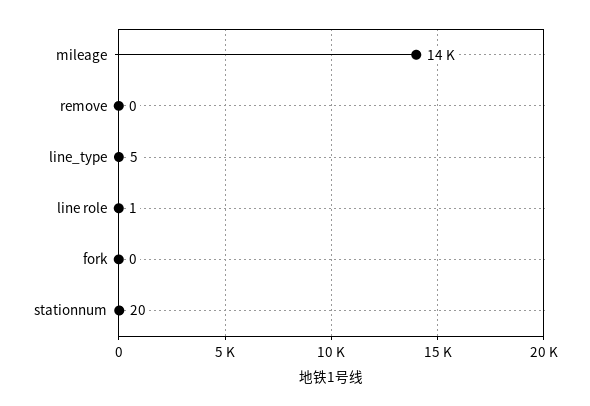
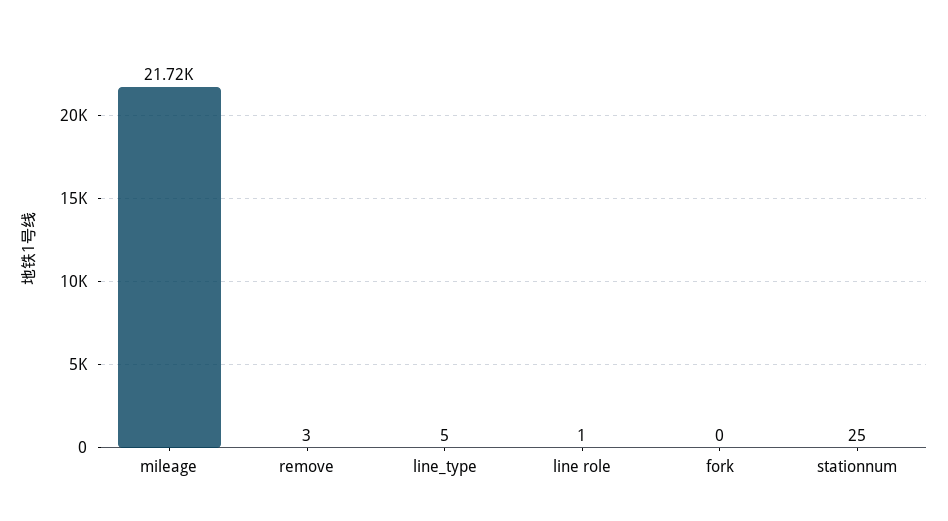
  {
-   "mileage": 14000,
+   "mileage": 21720,
-   "remove": 0,
+   "remove": 3,
    "line_type": 5,
    "line role": 1,
    "fork": 0,
-   "stationnum": 20
+   "stationnum": 25
  }

